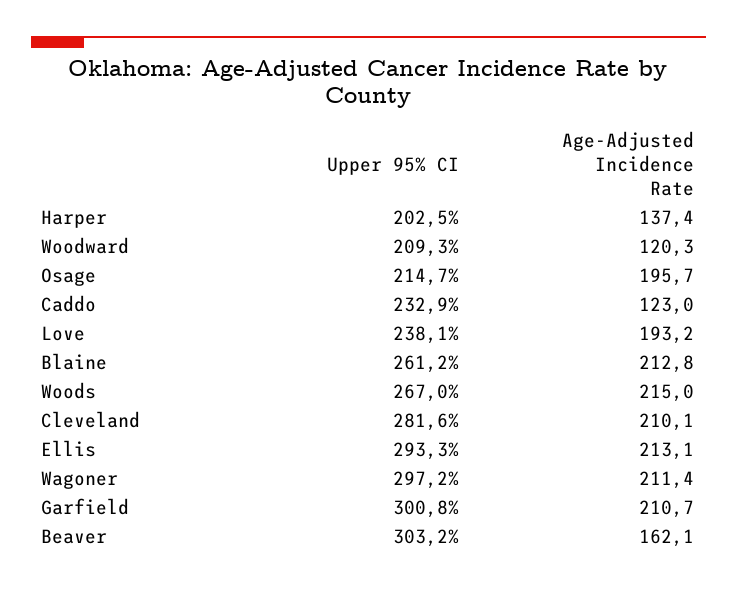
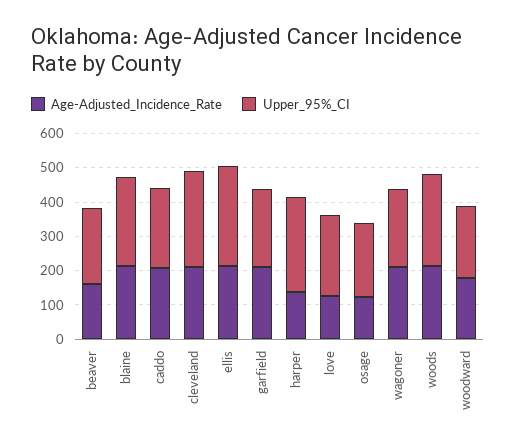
  {
    "Upper 95% CI": {
-     "Harper": 202.5,
+     "Harper": 275,
      "Woodward": 209.3,
      "Osage": 214.7,
      "Caddo": 232.9,
      "Love": 238.1,
      "Blaine": 261.2,
      "Woods": 267,
      "Cleveland": 281.6,
      "Ellis": 293.3,
-     "Wagoner": 297.2,
+     "Wagoner": 225,
-     "Garfield": 300.8,
+     "Garfield": 225,
-     "Beaver": 303.2
+     "Beaver": 225
    },
    "Age-Adjusted Incidence Rate": {
      "Harper": 137.4,
-     "Woodward": 120.3,
+     "Woodward": 175,
-     "Osage": 195.7,
+     "Osage": 125,
-     "Caddo": 123,
+     "Caddo": 200,
-     "Love": 193.2,
+     "Love": 125,
      "Blaine": 212.8,
      "Woods": 215,
      "Cleveland": 210.1,
      "Ellis": 213.1,
      "Wagoner": 211.4,
      "Garfield": 210.7,
      "Beaver": 162.1
    }
  }

